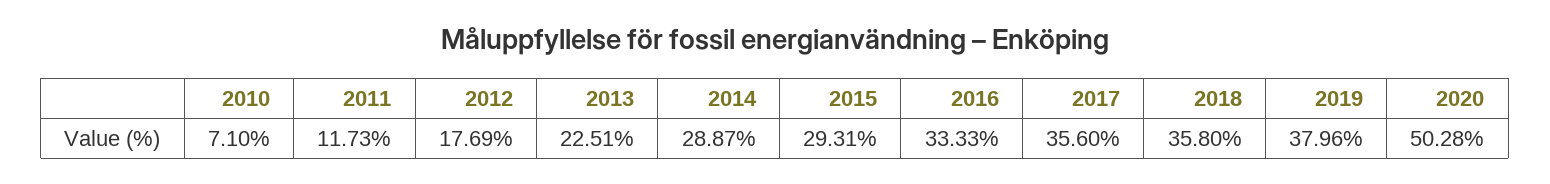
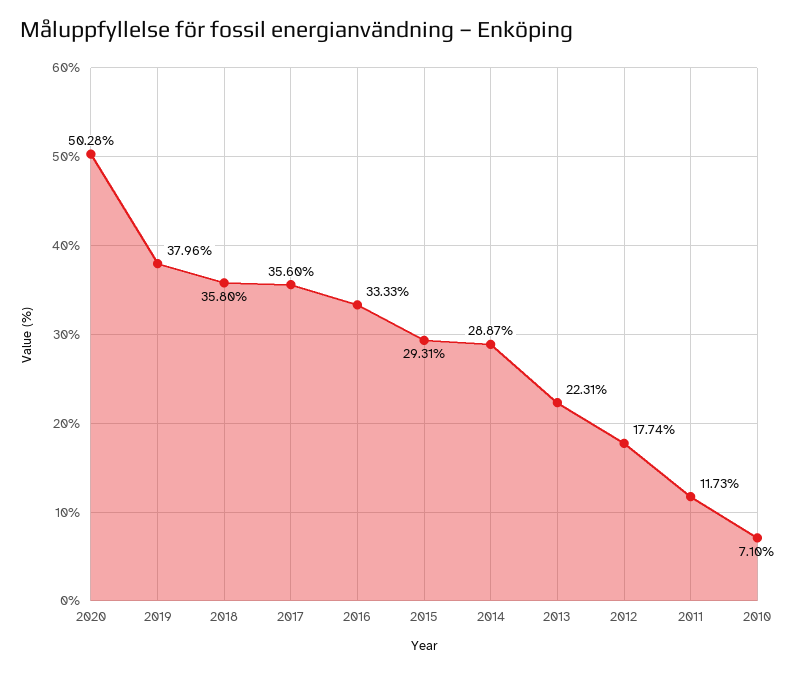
  {
    "2010": 7.1,
    "2011": 11.73,
-   "2012": 17.69,
+   "2012": 17.74,
-   "2013": 22.51,
+   "2013": 22.31,
    "2014": 28.87,
    "2015": 29.31,
    "2016": 33.33,
    "2017": 35.6,
    "2018": 35.8,
    "2019": 37.96,
    "2020": 50.28
  }

